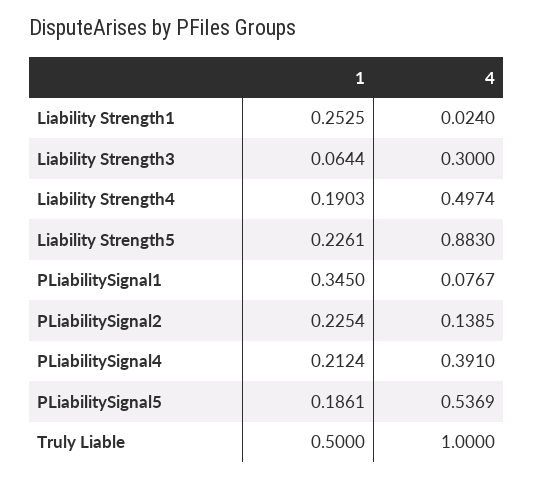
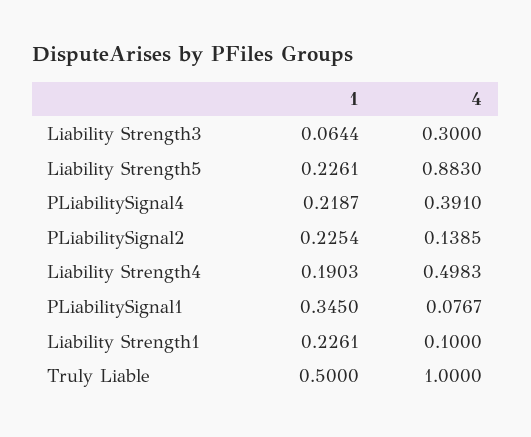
  {
    "1": {
-     "Liability Strength1": 0.2525,
+     "Liability Strength1": 0.2261,
      "Liability Strength3": 0.0644,
      "Liability Strength4": 0.1903,
      "Liability Strength5": 0.2261,
      "PLiabilitySignal1": 0.345,
      "PLiabilitySignal2": 0.2254,
-     "PLiabilitySignal4": 0.2124,
+     "PLiabilitySignal4": 0.2187,
-     "PLiabilitySignal5": 0.1861,
      "Truly Liable": 0.5
    },
    "4": {
-     "Liability Strength1": 0.024,
+     "Liability Strength1": 0.1,
      "Liability Strength3": 0.3,
-     "Liability Strength4": 0.4974,
+     "Liability Strength4": 0.4983,
      "Liability Strength5": 0.883,
      "PLiabilitySignal1": 0.0767,
      "PLiabilitySignal2": 0.1385,
      "PLiabilitySignal4": 0.391,
-     "PLiabilitySignal5": 0.5369,
      "Truly Liable": 1
    }
  }

